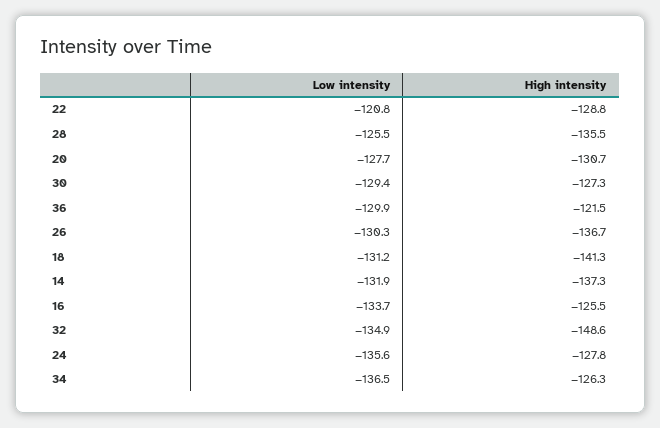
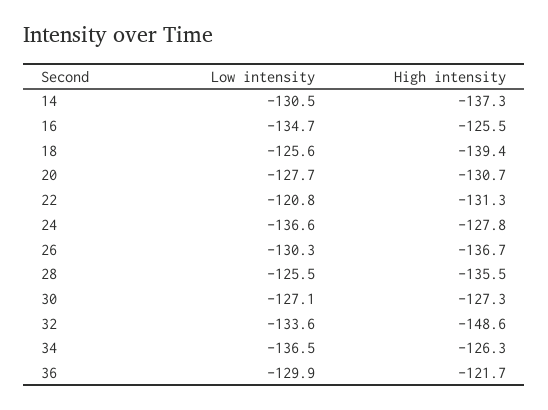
  {
    "Low intensity": {
      "22": -120.8,
      "28": -125.5,
      "20": -127.7,
-     "30": -129.4,
+     "30": -127.1,
      "36": -129.9,
      "26": -130.3,
-     "18": -131.2,
+     "18": -125.6,
-     "14": -131.9,
+     "14": -130.5,
-     "16": -133.7,
+     "16": -134.7,
-     "32": -134.9,
+     "32": -133.6,
-     "24": -135.6,
+     "24": -136.6,
      "34": -136.5
    },
    "High intensity": {
-     "22": -128.8,
+     "22": -131.3,
      "28": -135.5,
      "20": -130.7,
      "30": -127.3,
-     "36": -121.5,
+     "36": -121.7,
      "26": -136.7,
-     "18": -141.3,
+     "18": -139.4,
      "14": -137.3,
      "16": -125.5,
      "32": -148.6,
      "24": -127.8,
      "34": -126.3
    }
  }

